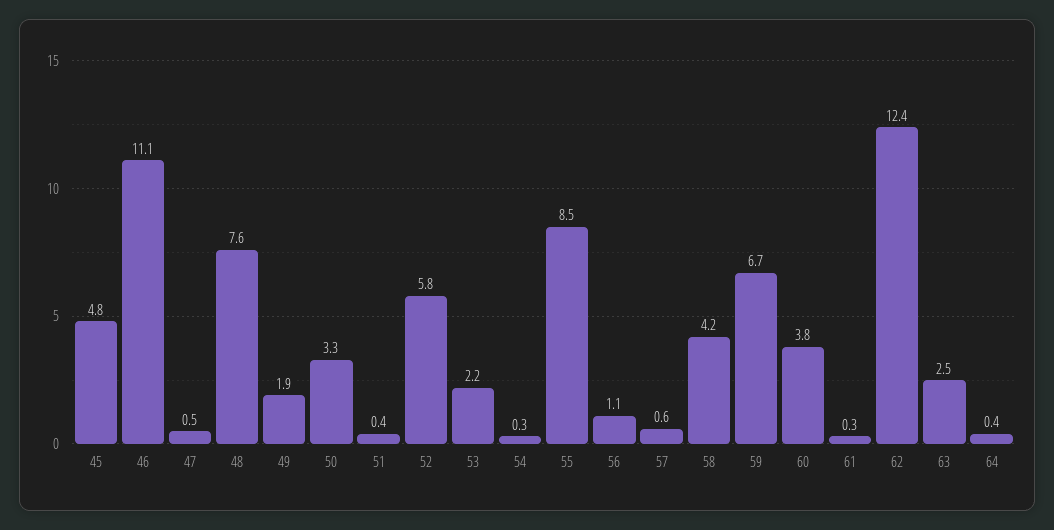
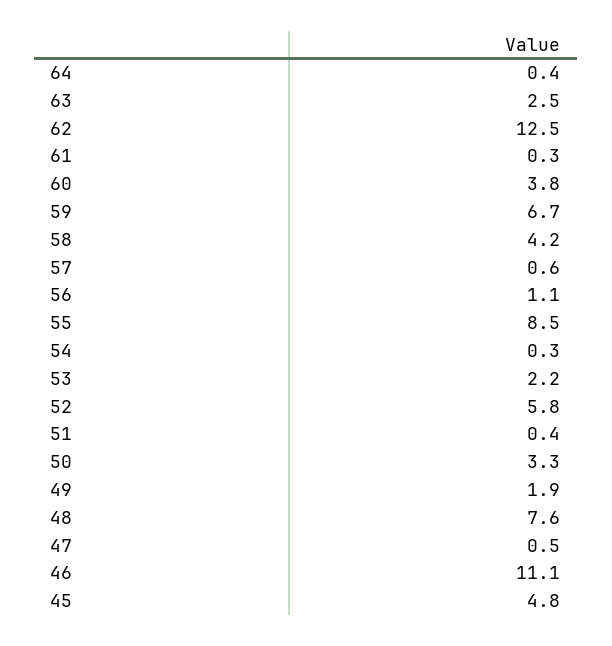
  {
    "45": 4.8,
    "46": 11.1,
    "47": 0.5,
    "48": 7.6,
    "49": 1.9,
    "50": 3.3,
    "51": 0.4,
    "52": 5.8,
    "53": 2.2,
    "54": 0.3,
    "55": 8.5,
    "56": 1.1,
    "57": 0.6,
    "58": 4.2,
    "59": 6.7,
    "60": 3.8,
    "61": 0.3,
-   "62": 12.4,
+   "62": 12.5,
    "63": 2.5,
    "64": 0.4
  }

